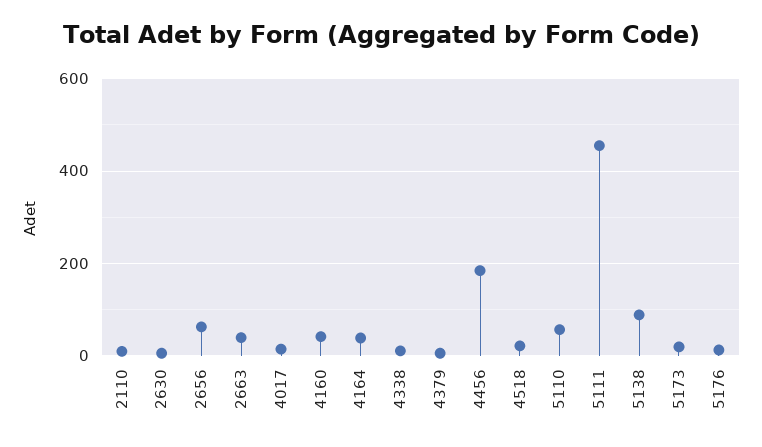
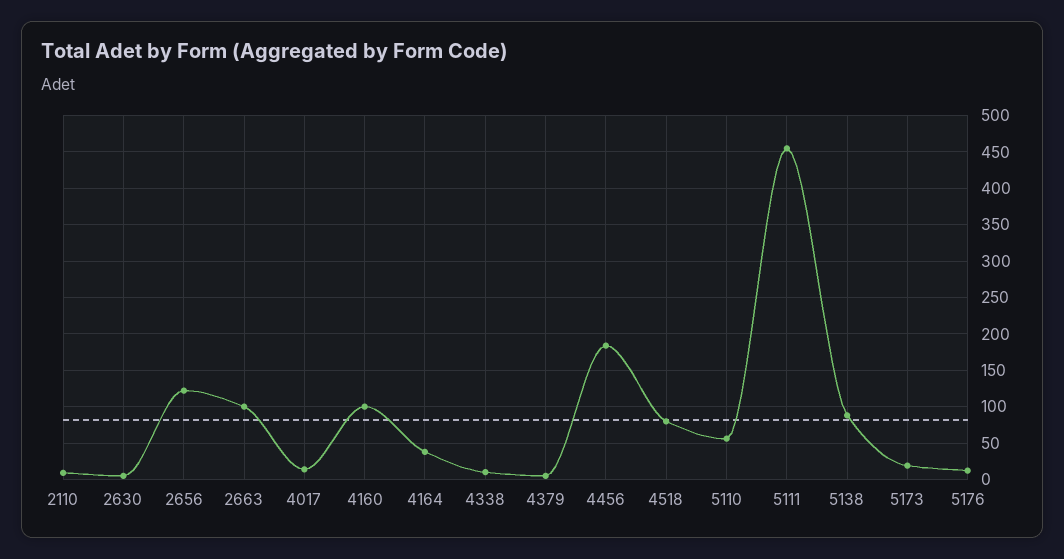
  {
    "2110": 10,
    "2630": 10,
-   "2656": 60,
+   "2656": 120,
-   "2663": 40,
+   "2663": 100,
    "4017": 10,
-   "4160": 40,
+   "4160": 100,
    "4164": 40,
    "4338": 10,
    "4379": 10,
    "4456": 180,
-   "4518": 20,
+   "4518": 80,
    "5110": 60,
    "5111": 460,
    "5138": 90,
    "5173": 20,
    "5176": 10
  }

